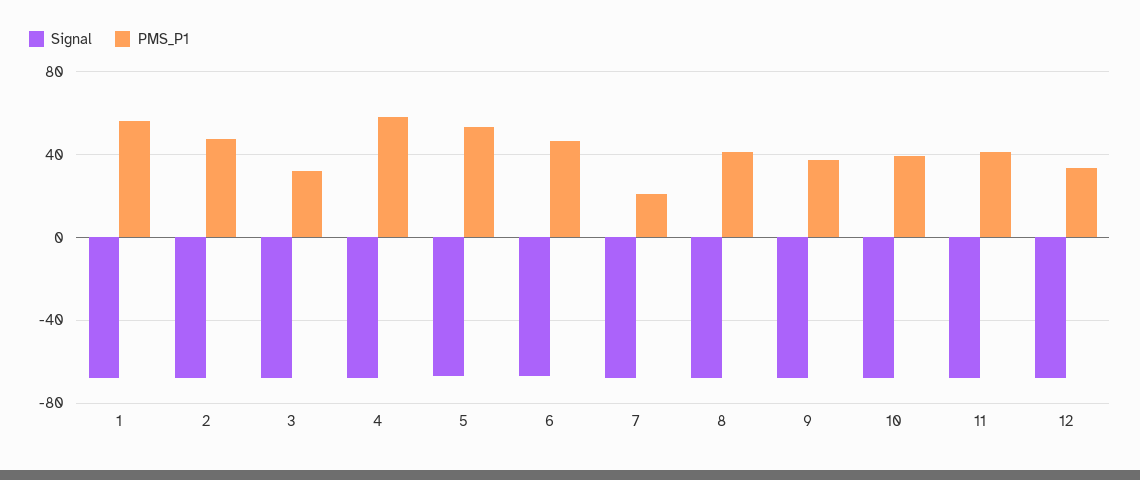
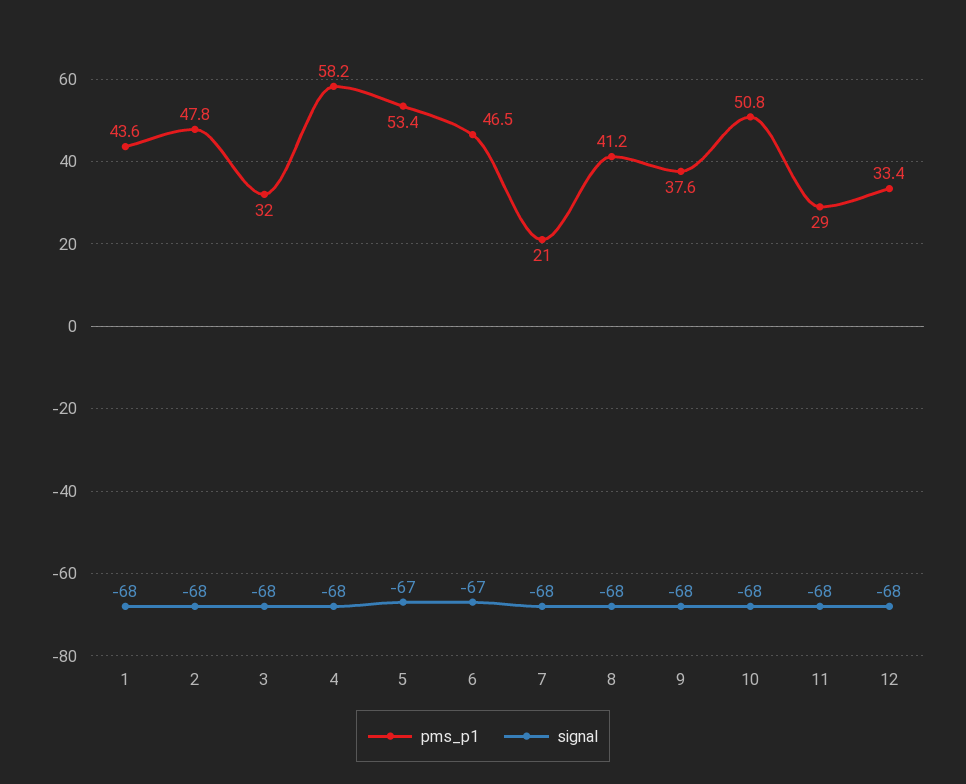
  {
    "Signal": {
      "1": -68,
      "2": -68,
      "3": -68,
      "4": -68,
      "5": -67,
      "6": -67,
      "7": -68,
      "8": -68,
      "9": -68,
      "10": -68,
      "11": -68,
      "12": -68
    },
    "PMS_P1": {
-     "1": 55,
+     "1": 43.6,
      "2": 47.8,
      "3": 32,
      "4": 58.2,
      "5": 53.4,
      "6": 46.5,
      "7": 21,
      "8": 41.2,
      "9": 37.6,
-     "10": 40,
+     "10": 50.8,
-     "11": 40,
+     "11": 29,
      "12": 33.4
    }
  }

